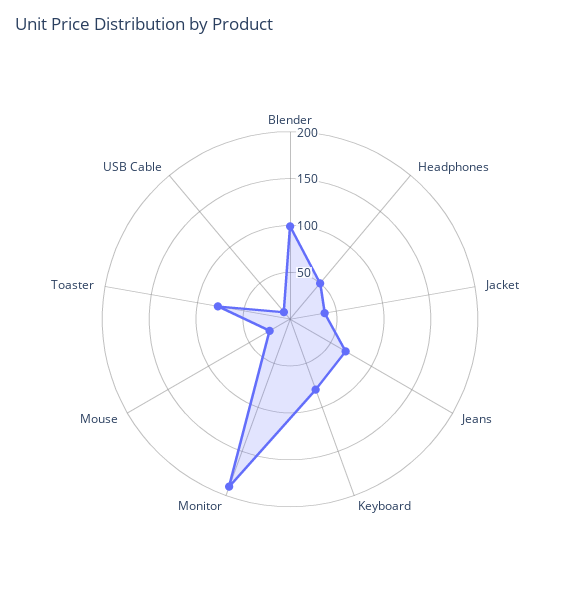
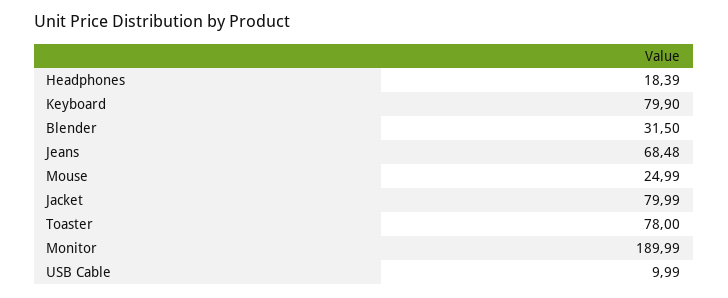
  {
-   "Blender": 100,
+   "Blender": 31.5,
-   "Headphones": 50,
+   "Headphones": 18.39,
-   "Jacket": 40,
+   "Jacket": 79.99,
    "Jeans": 68.48,
    "Keyboard": 79.9,
    "Monitor": 189.99,
    "Mouse": 24.99,
    "Toaster": 78,
    "USB Cable": 9.99
  }

